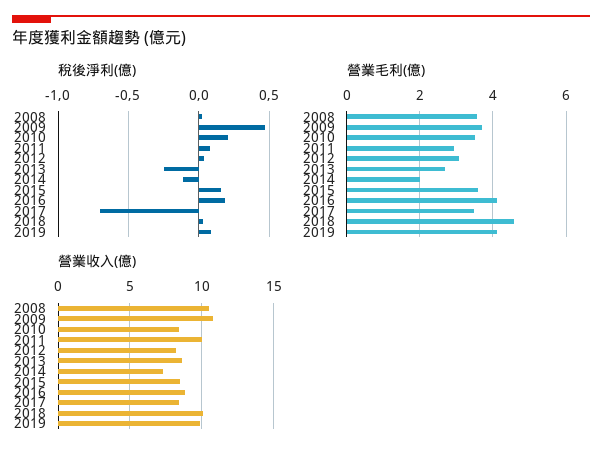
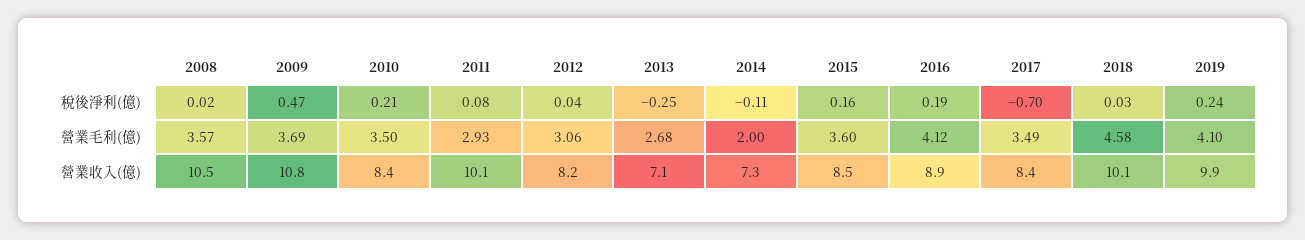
  {
    "稅後淨利(億)": {
      "2008": 0.02,
      "2009": 0.47,
      "2010": 0.21,
      "2011": 0.08,
      "2012": 0.04,
      "2013": -0.25,
      "2014": -0.11,
      "2015": 0.16,
      "2016": 0.19,
      "2017": -0.7,
      "2018": 0.03,
-     "2019": 0.1
+     "2019": 0.24
    },
    "營業毛利(億)": {
      "2008": 3.57,
      "2009": 3.69,
      "2010": 3.5,
      "2011": 2.93,
      "2012": 3.06,
      "2013": 2.68,
      "2014": 2,
      "2015": 3.6,
      "2016": 4.12,
      "2017": 3.49,
      "2018": 4.58,
      "2019": 4.1
    },
    "營業收入(億)": {
      "2008": 10.5,
      "2009": 10.8,
      "2010": 8.4,
      "2011": 10.1,
      "2012": 8.2,
-     "2013": 8.5,
+     "2013": 7.1,
      "2014": 7.3,
      "2015": 8.5,
      "2016": 8.9,
      "2017": 8.4,
      "2018": 10.1,
      "2019": 9.9
    }
  }

